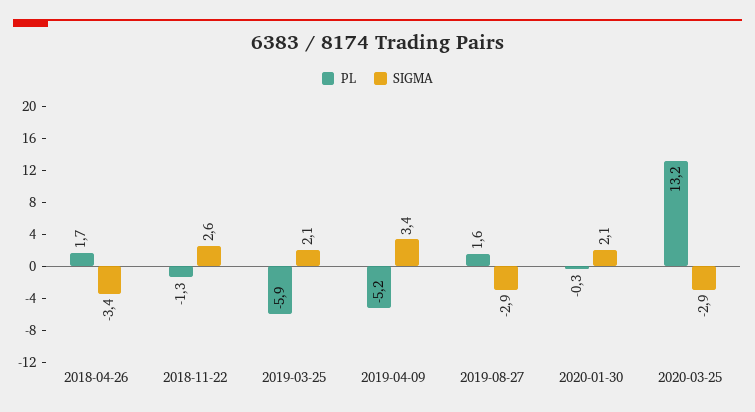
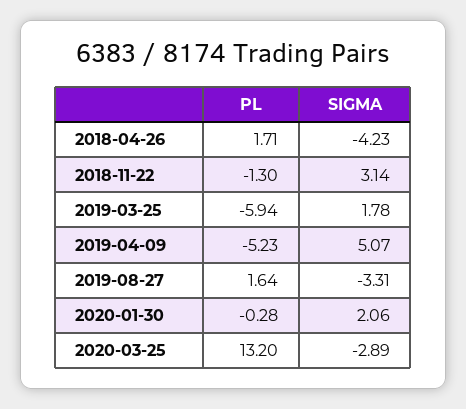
  {
    "PL": {
      "2018-04-26": 1.71,
      "2018-11-22": -1.3,
      "2019-03-25": -5.94,
      "2019-04-09": -5.23,
      "2019-08-27": 1.64,
      "2020-01-30": -0.28,
      "2020-03-25": 13.2
    },
    "SIGMA": {
-     "2018-04-26": -3.4,
+     "2018-04-26": -4.23,
-     "2018-11-22": 2.6,
+     "2018-11-22": 3.14,
-     "2019-03-25": 2.1,
+     "2019-03-25": 1.78,
-     "2019-04-09": 3.4,
+     "2019-04-09": 5.07,
-     "2019-08-27": -2.9,
+     "2019-08-27": -3.31,
      "2020-01-30": 2.06,
      "2020-03-25": -2.89
    }
  }

